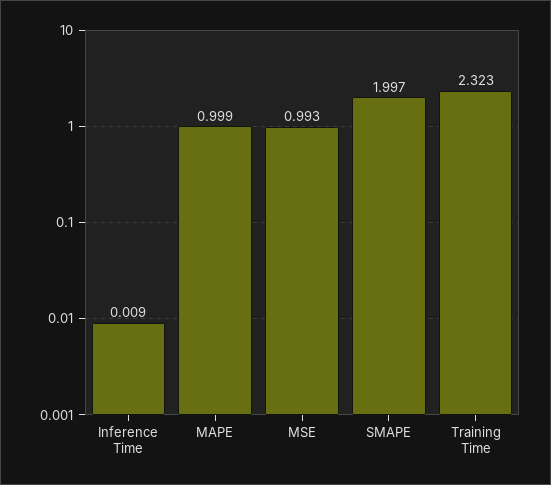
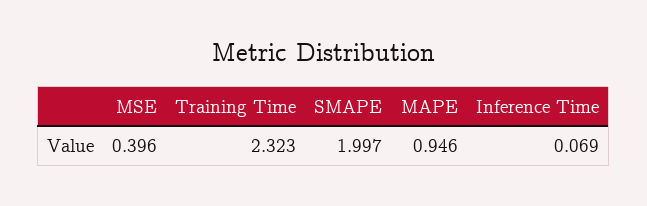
  {
-   "Inference Time": 0.009,
+   "Inference Time": 0.069,
-   "MAPE": 0.999,
+   "MAPE": 0.946,
-   "MSE": 0.993,
+   "MSE": 0.396,
    "SMAPE": 1.997,
    "Training Time": 2.323
  }

